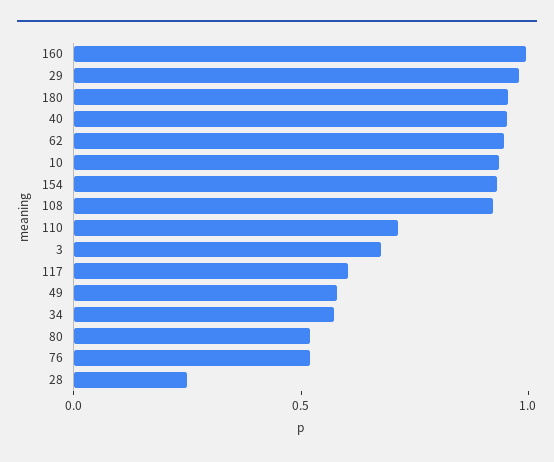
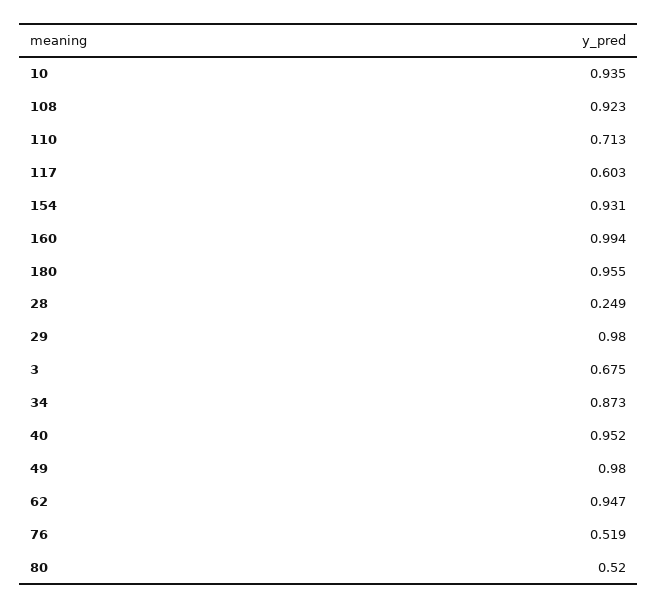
  {
    "160": 0.994,
    "29": 0.98,
    "180": 0.955,
    "40": 0.952,
    "62": 0.947,
    "10": 0.935,
    "154": 0.931,
    "108": 0.923,
    "110": 0.713,
    "3": 0.675,
    "117": 0.603,
-   "49": 0.6,
+   "49": 0.98,
-   "34": 0.6,
+   "34": 0.873,
    "80": 0.52,
    "76": 0.519,
    "28": 0.249
  }

